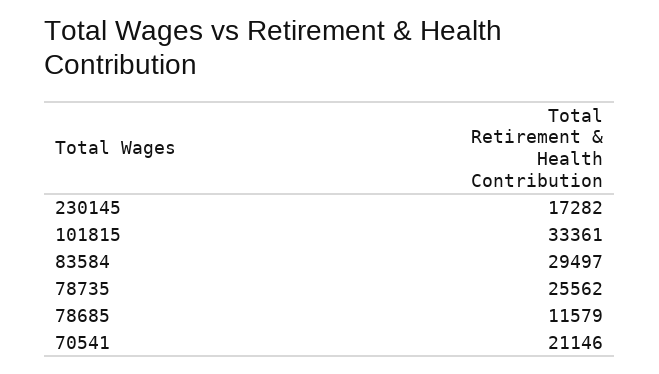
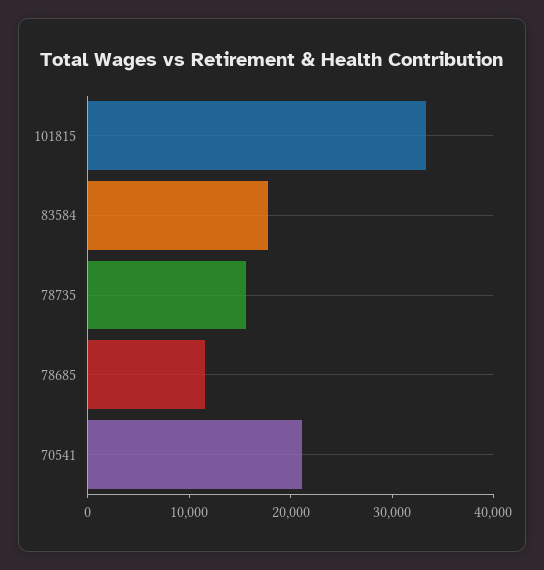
  {
-   "230145": 17282,
    "101815": 33361,
-   "83584": 29497,
+   "83584": 18000,
-   "78735": 25562,
+   "78735": 16000,
    "78685": 11579,
    "70541": 21146
  }

